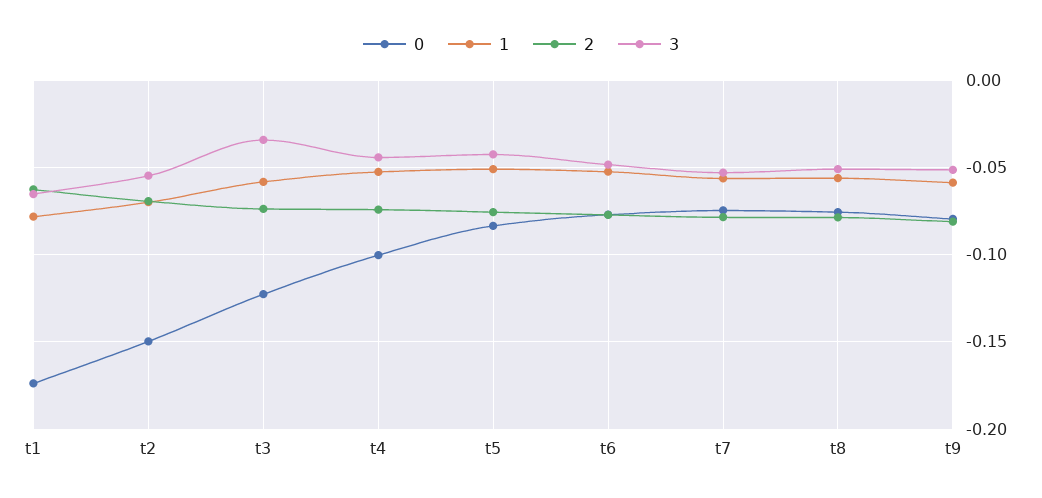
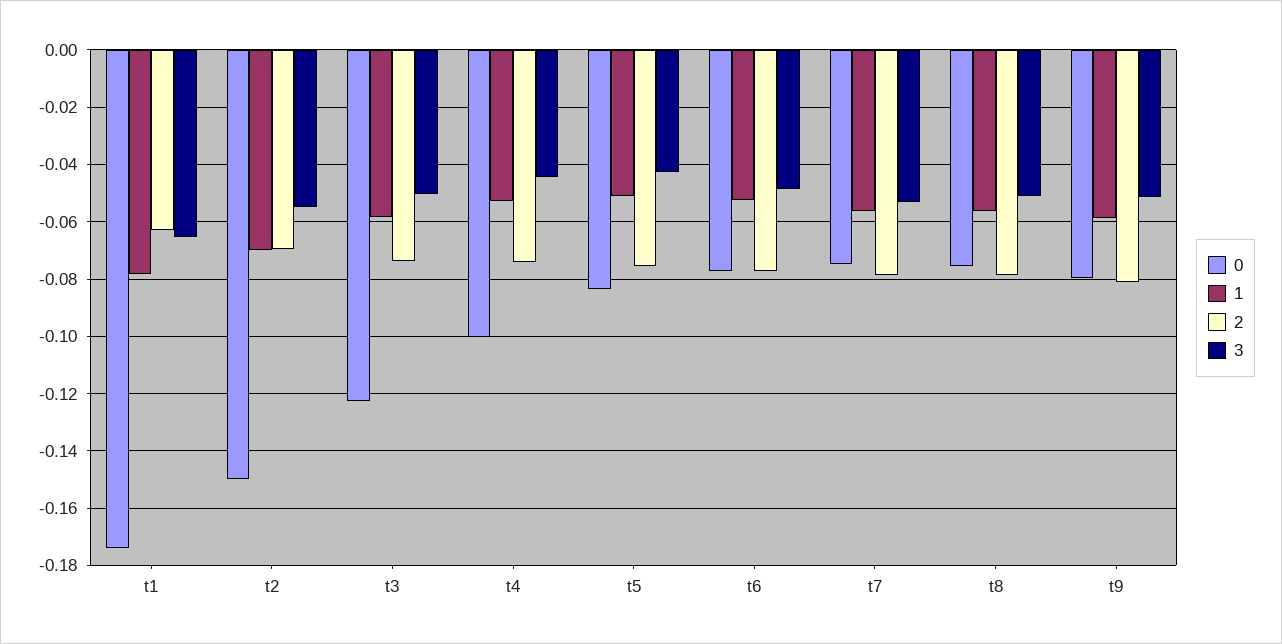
  {
    "0": {
      "t1": -0.175,
      "t2": -0.15,
      "t3": -0.1225,
      "t4": -0.1,
      "t5": -0.0825,
      "t6": -0.0775,
      "t7": -0.075,
      "t8": -0.075,
      "t9": -0.08
    },
    "1": {
      "t1": -0.0775,
      "t2": -0.07,
      "t3": -0.0575,
      "t4": -0.0525,
      "t5": -0.05,
      "t6": -0.0525,
      "t7": -0.0575,
      "t8": -0.055,
      "t9": -0.06
    },
    "2": {
      "t1": -0.0625,
      "t2": -0.07,
      "t3": -0.075,
      "t4": -0.075,
      "t5": -0.075,
      "t6": -0.0775,
      "t7": -0.0775,
      "t8": -0.0775,
      "t9": -0.08
    },
    "3": {
      "t1": -0.065,
      "t2": -0.055,
-     "t3": -0.035,
+     "t3": -0.05,
      "t4": -0.045,
      "t5": -0.0425,
      "t6": -0.0475,
      "t7": -0.0525,
      "t8": -0.05,
      "t9": -0.0525
    }
  }

